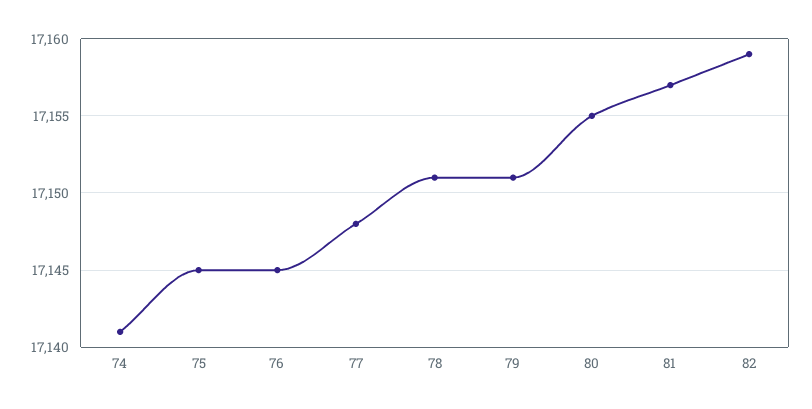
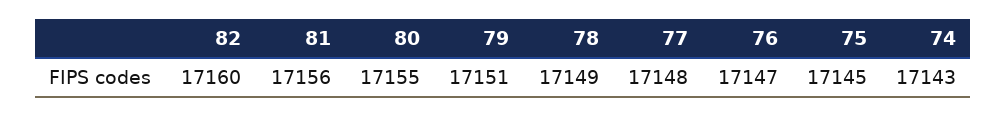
  {
-   "74": 17141,
+   "74": 17143,
    "75": 17145,
-   "76": 17145,
+   "76": 17147,
    "77": 17148,
-   "78": 17151,
+   "78": 17149,
    "79": 17151,
    "80": 17155,
-   "81": 17157,
+   "81": 17156,
-   "82": 17159
+   "82": 17160
  }

